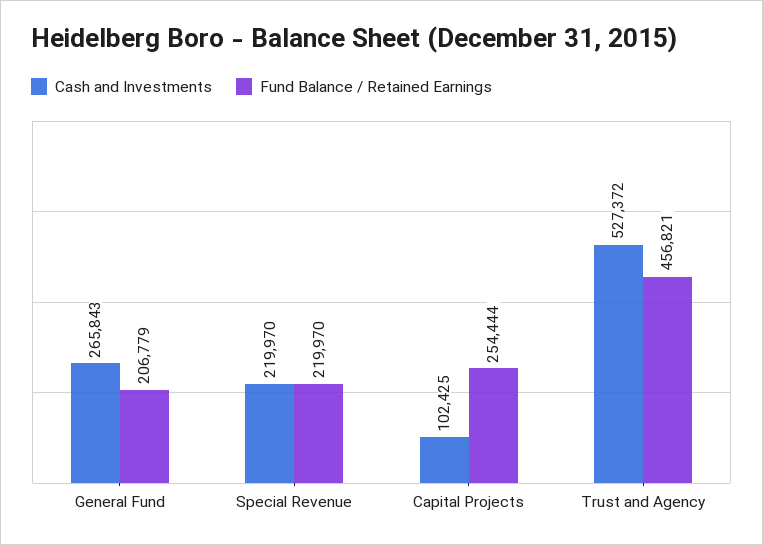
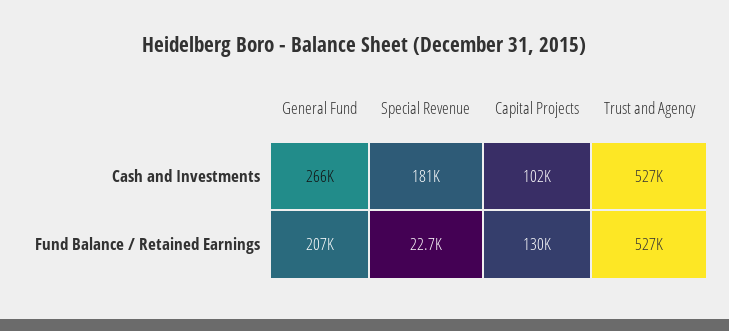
  {
    "Cash and Investments": {
      "General Fund": 265843,
-     "Special Revenue": 219970,
+     "Special Revenue": 181000,
      "Capital Projects": 102425,
      "Trust and Agency": 527372
    },
    "Fund Balance / Retained Earnings": {
      "General Fund": 206779,
-     "Special Revenue": 219970,
+     "Special Revenue": 22700,
-     "Capital Projects": 254444,
+     "Capital Projects": 130000,
-     "Trust and Agency": 456821
+     "Trust and Agency": 527000
    }
  }

